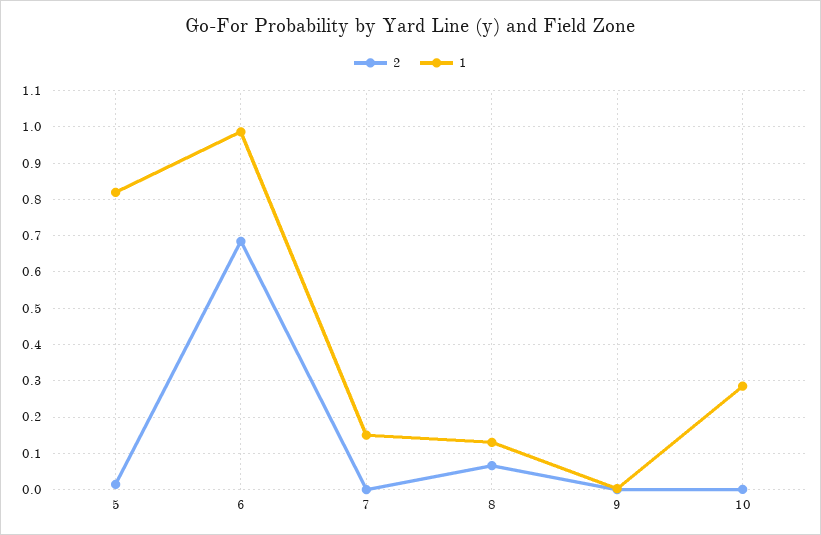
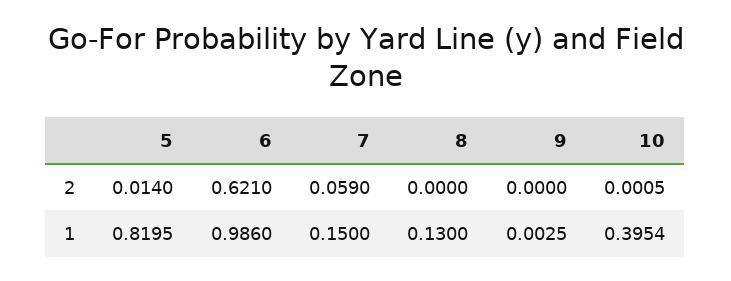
  {
    "2": {
      "5": 0.014,
-     "6": 0.68,
+     "6": 0.621,
-     "7": 0,
+     "7": 0.059,
-     "8": 0.06,
+     "8": 0,
      "9": 0,
      "10": 0.0005
    },
    "1": {
      "5": 0.8195,
      "6": 0.986,
      "7": 0.15,
      "8": 0.13,
      "9": 0.0025,
-     "10": 0.28
+     "10": 0.3954
    }
  }

